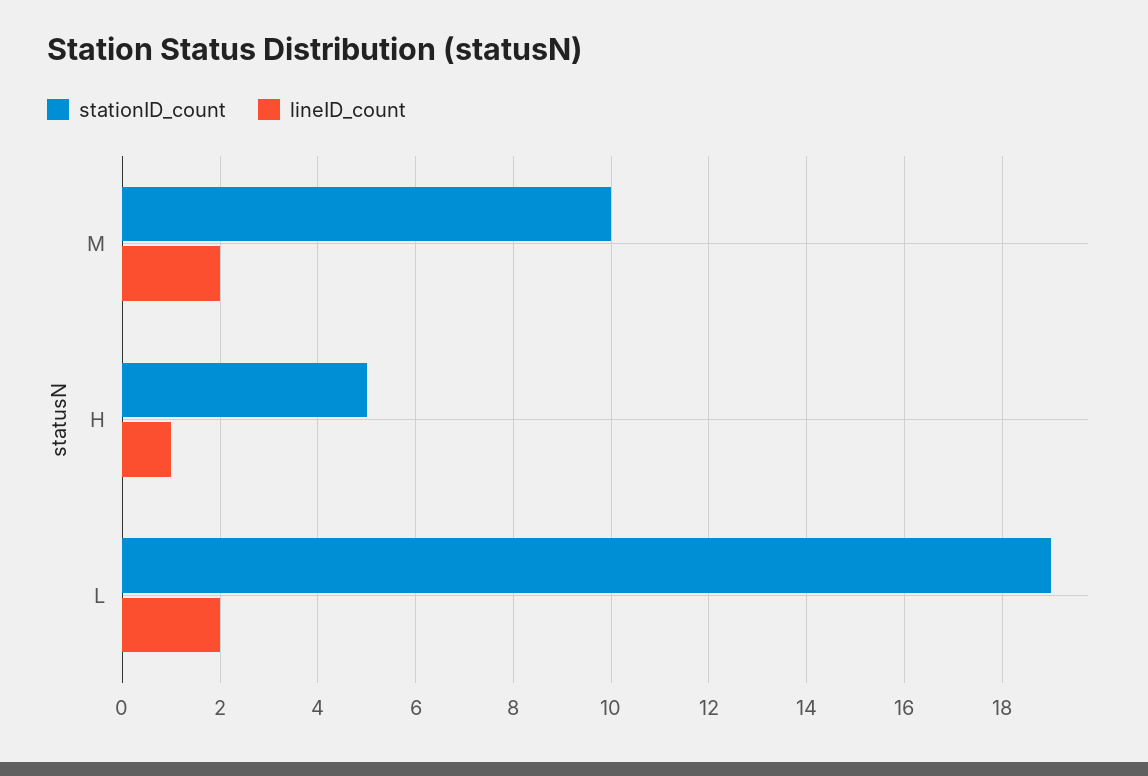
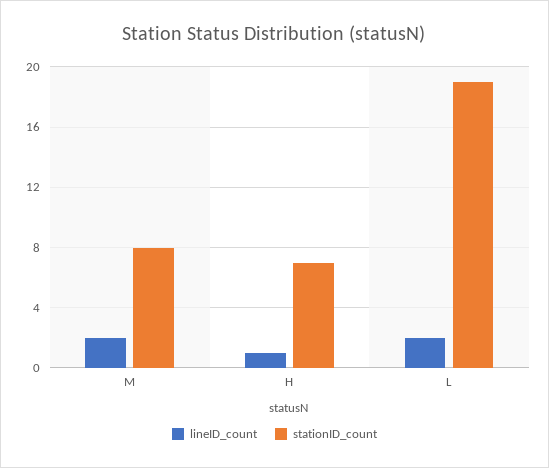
  {
    "stationID_count": {
-     "M": 10,
+     "M": 8,
-     "H": 5,
+     "H": 7,
      "L": 19
    },
    "lineID_count": {
      "M": 2,
      "H": 1,
      "L": 2
    }
  }

